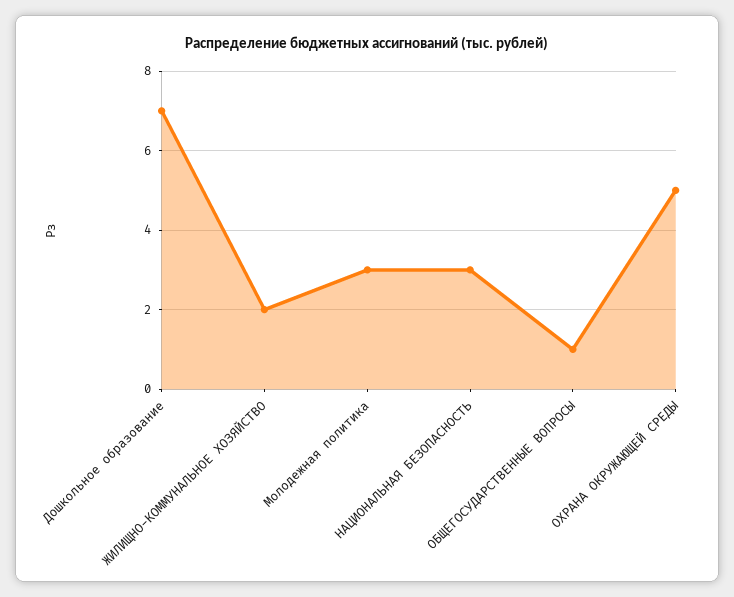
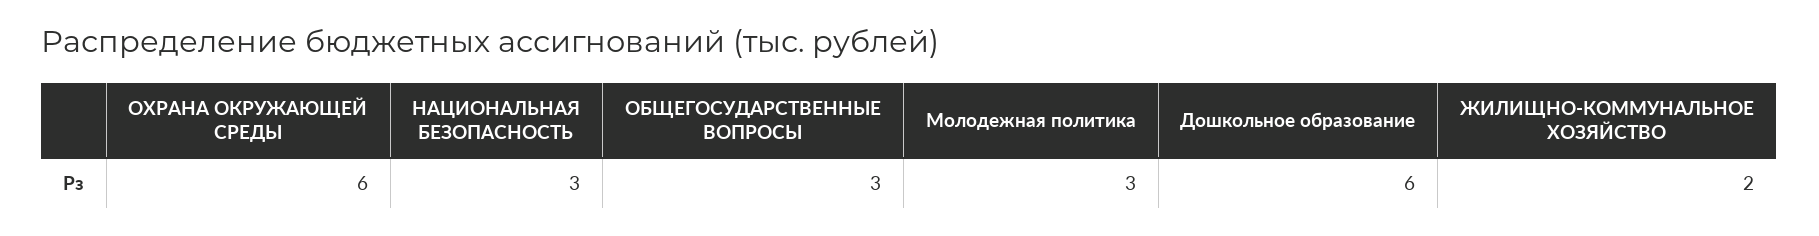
  {
-   "Дошкольное образование": 7,
+   "Дошкольное образование": 6,
    "ЖИЛИЩНО-КОММУНАЛЬНОЕ ХОЗЯЙСТВО": 2,
    "Молодежная политика": 3,
    "НАЦИОНАЛЬНАЯ БЕЗОПАСНОСТЬ": 3,
-   "ОБЩЕГОСУДАРСТВЕННЫЕ ВОПРОСЫ": 1,
+   "ОБЩЕГОСУДАРСТВЕННЫЕ ВОПРОСЫ": 3,
-   "ОХРАНА ОКРУЖАЮЩЕЙ СРЕДЫ": 5
+   "ОХРАНА ОКРУЖАЮЩЕЙ СРЕДЫ": 6
  }

